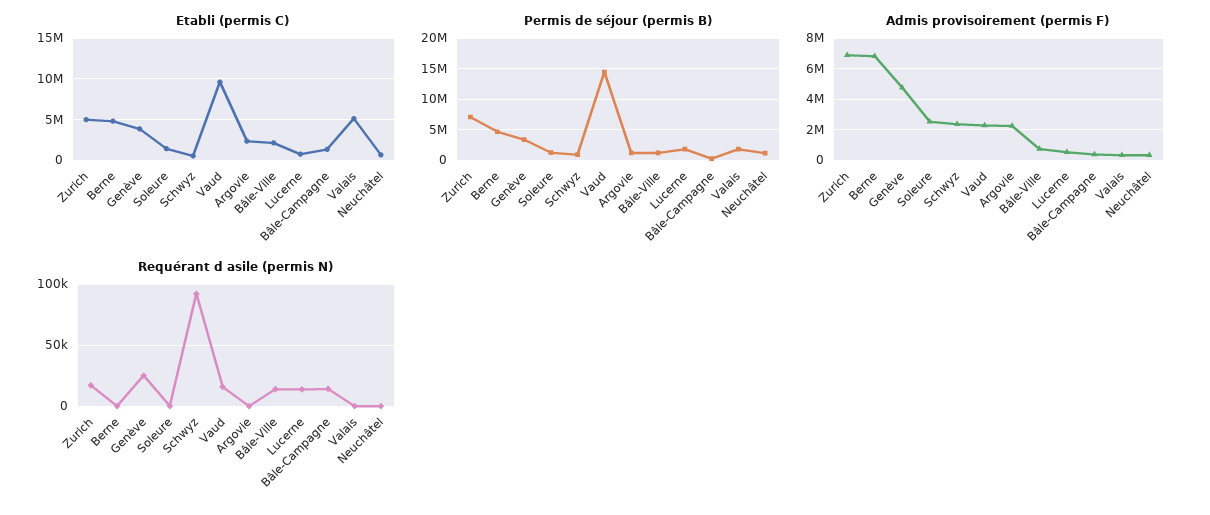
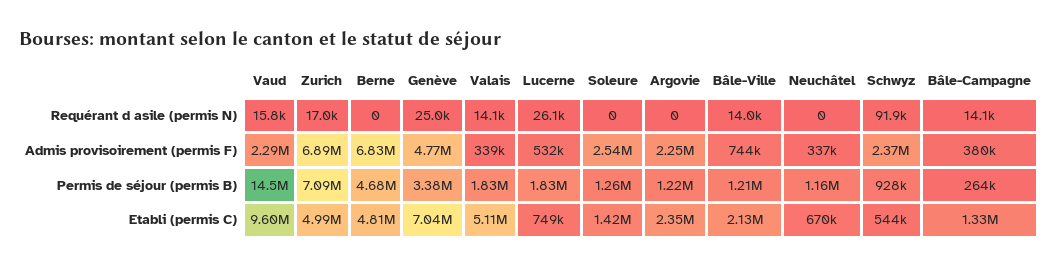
  {
    "Etabli (permis C)": {
      "Zurich": 4990000,
      "Berne": 4810000,
-     "Genève": 4000000,
+     "Genève": 7040000,
      "Soleure": 1420000,
      "Schwyz": 544000,
      "Vaud": 9600000,
      "Argovie": 2350000,
      "Bâle-Ville": 2130000,
      "Lucerne": 749000,
      "Bâle-Campagne": 1330000,
      "Valais": 5110000,
      "Neuchâtel": 670000
    },
    "Permis de séjour (permis B)": {
      "Zurich": 7090000,
      "Berne": 4680000,
      "Genève": 3380000,
      "Soleure": 1260000,
      "Schwyz": 928000,
      "Vaud": 14500000,
      "Argovie": 1220000,
      "Bâle-Ville": 1210000,
      "Lucerne": 1830000,
      "Bâle-Campagne": 264000,
      "Valais": 1830000,
      "Neuchâtel": 1160000
    },
    "Admis provisoirement (permis F)": {
      "Zurich": 6890000,
      "Berne": 6830000,
      "Genève": 4770000,
      "Soleure": 2540000,
      "Schwyz": 2370000,
      "Vaud": 2290000,
      "Argovie": 2250000,
      "Bâle-Ville": 744000,
      "Lucerne": 532000,
      "Bâle-Campagne": 380000,
      "Valais": 339000,
      "Neuchâtel": 337000
    },
    "Requérant d asile (permis N)": {
      "Zurich": 17000,
      "Berne": 0,
      "Genève": 25000,
      "Soleure": 0,
      "Schwyz": 91900,
      "Vaud": 15800,
      "Argovie": 0,
      "Bâle-Ville": 14000,
-     "Lucerne": 15000,
+     "Lucerne": 26100,
      "Bâle-Campagne": 14100,
-     "Valais": 0,
+     "Valais": 14100,
      "Neuchâtel": 0
    }
  }

